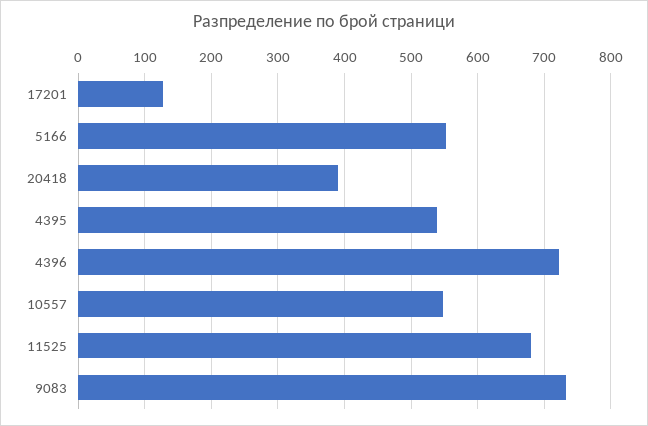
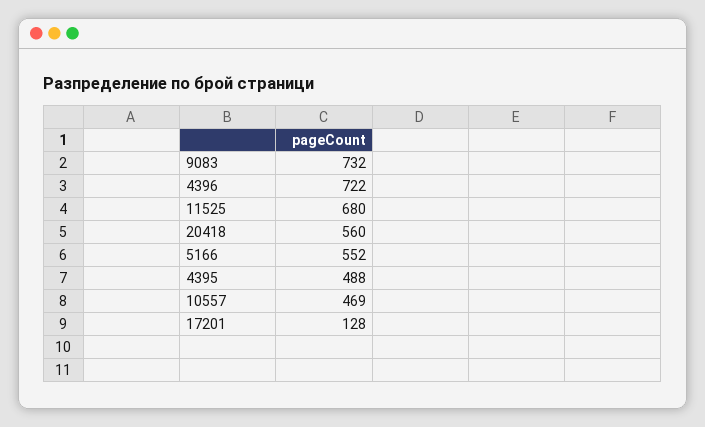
  {
    "17201": 128,
    "5166": 552,
-   "20418": 390,
+   "20418": 560,
-   "4395": 540,
+   "4395": 488,
    "4396": 722,
-   "10557": 550,
+   "10557": 469,
    "11525": 680,
    "9083": 732
  }

